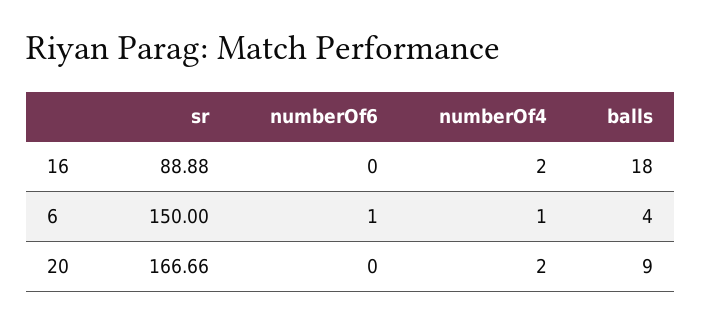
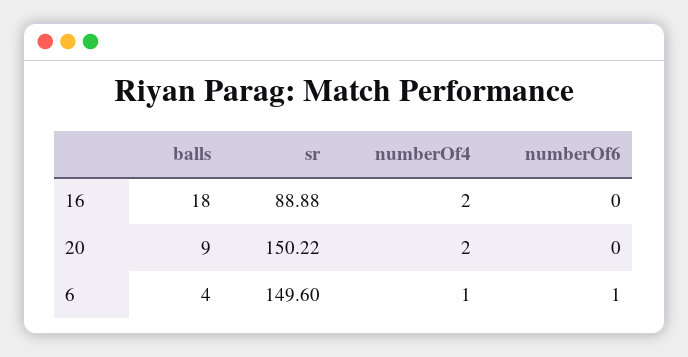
  {
    "sr": {
      "16": 88.88,
-     "6": 150,
+     "6": 149.6,
-     "20": 166.66
+     "20": 150.22
    },
    "numberOf6": {
      "16": 0,
      "6": 1,
      "20": 0
    },
    "numberOf4": {
      "16": 2,
      "6": 1,
      "20": 2
    },
    "balls": {
      "16": 18,
      "6": 4,
      "20": 9
    }
  }

